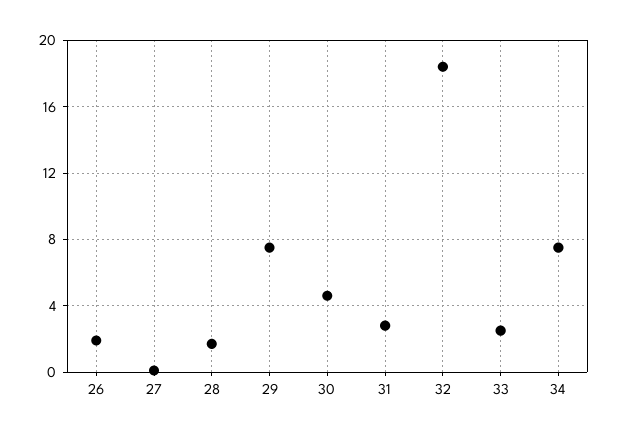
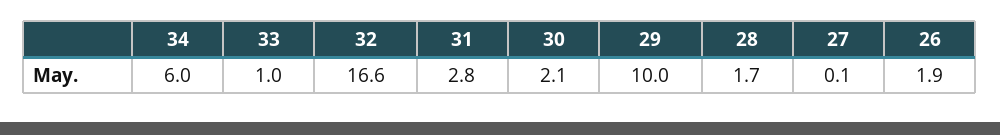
  {
    "26": 1.9,
    "27": 0.1,
    "28": 1.7,
-   "29": 7.5,
+   "29": 10,
-   "30": 4.5,
+   "30": 2.1,
    "31": 2.8,
-   "32": 18.5,
+   "32": 16.6,
-   "33": 2.5,
+   "33": 1,
-   "34": 7.5
+   "34": 6
  }

